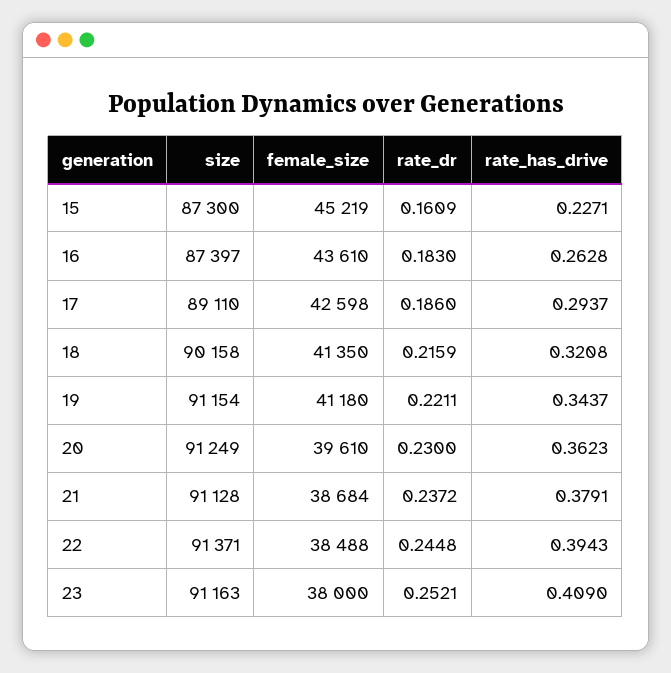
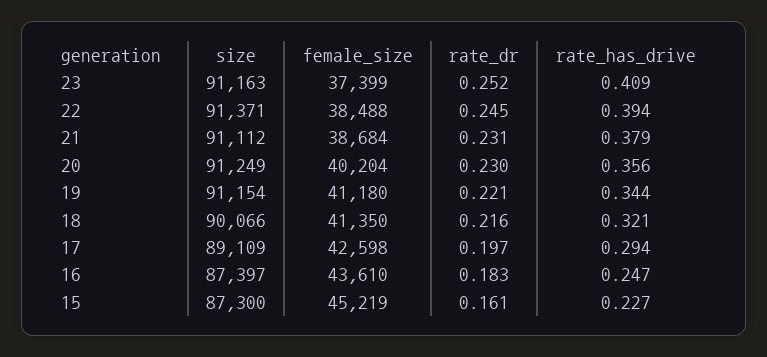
  {
    "size": {
      "15": 87300,
      "16": 87397,
-     "17": 89110,
+     "17": 89109,
-     "18": 90158,
+     "18": 90066,
      "19": 91154,
      "20": 91249,
-     "21": 91128,
+     "21": 91112,
      "22": 91371,
      "23": 91163
    },
    "female_size": {
      "15": 45219,
      "16": 43610,
      "17": 42598,
      "18": 41350,
      "19": 41180,
-     "20": 39610,
+     "20": 40204,
      "21": 38684,
      "22": 38488,
-     "23": 38000
+     "23": 37399
    },
    "rate_dr": {
      "15": 0.1609,
      "16": 0.183,
-     "17": 0.186,
+     "17": 0.197,
      "18": 0.2159,
      "19": 0.2211,
      "20": 0.23,
-     "21": 0.2372,
+     "21": 0.231,
      "22": 0.2448,
      "23": 0.2521
    },
    "rate_has_drive": {
      "15": 0.2271,
-     "16": 0.2628,
+     "16": 0.247,
      "17": 0.2937,
      "18": 0.3208,
      "19": 0.3437,
-     "20": 0.3623,
+     "20": 0.356,
      "21": 0.3791,
      "22": 0.3943,
      "23": 0.409
    }
  }

